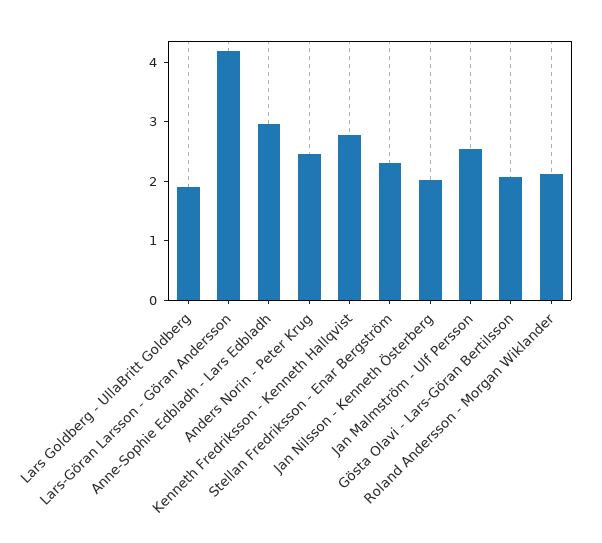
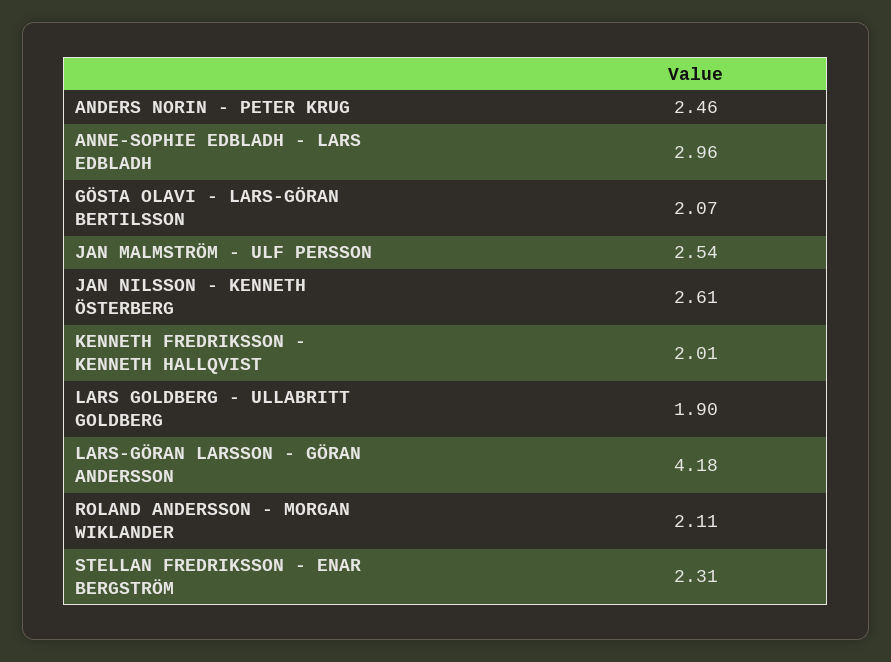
  {
    "Lars Goldberg - UllaBritt Goldberg": 1.9,
    "Lars-Göran Larsson - Göran Andersson": 4.18,
    "Anne-Sophie Edbladh - Lars Edbladh": 2.96,
    "Anders Norin - Peter Krug": 2.46,
-   "Kenneth Fredriksson - Kenneth Hallqvist": 2.8,
+   "Kenneth Fredriksson - Kenneth Hallqvist": 2.01,
    "Stellan Fredriksson - Enar Bergström": 2.31,
-   "Jan Nilsson - Kenneth Österberg": 2,
+   "Jan Nilsson - Kenneth Österberg": 2.61,
    "Jan Malmström - Ulf Persson": 2.54,
    "Gösta Olavi - Lars-Göran Bertilsson": 2.07,
    "Roland Andersson - Morgan Wiklander": 2.11
  }

